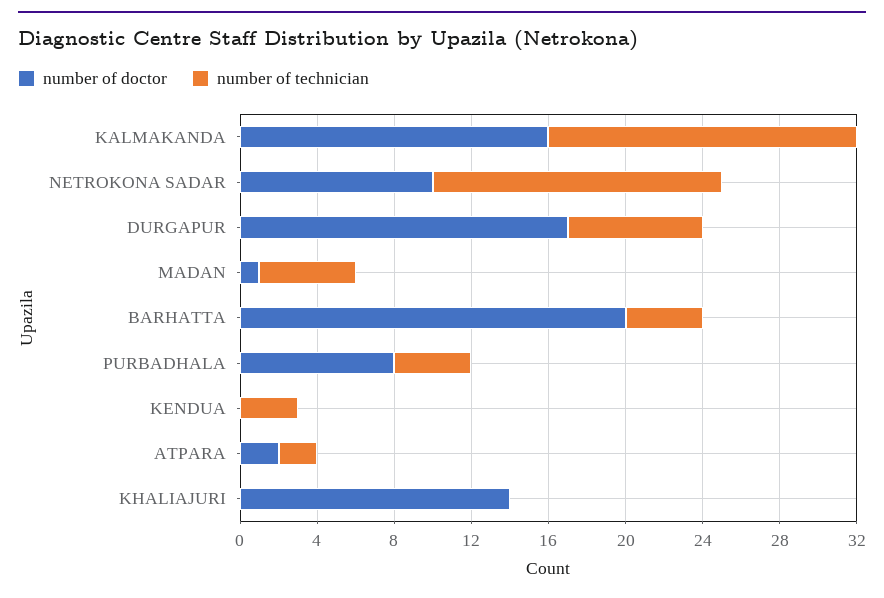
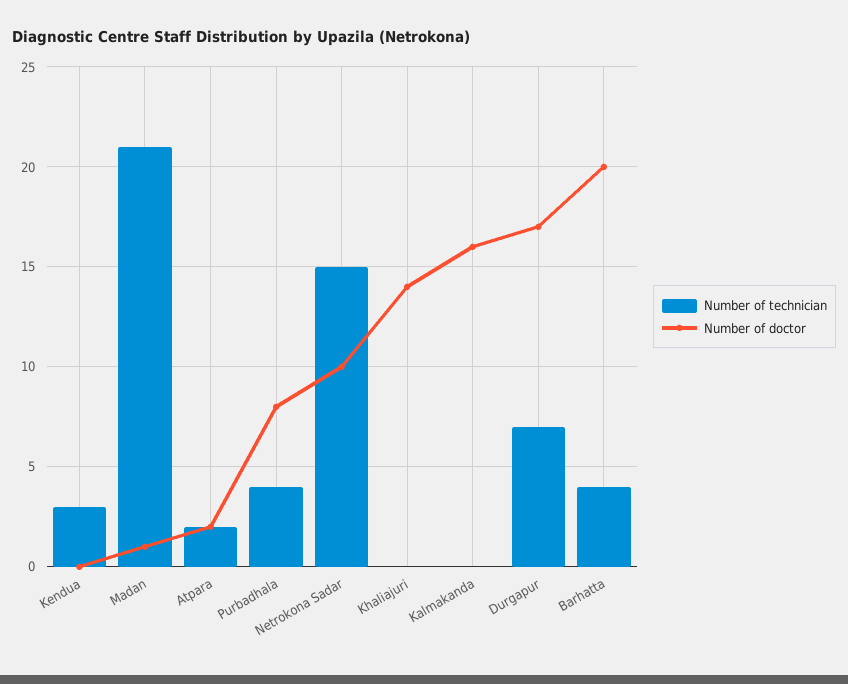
  {
    "number of doctor": {
      "KALMAKANDA": 16,
      "NETROKONA SADAR": 10,
      "DURGAPUR": 17,
      "MADAN": 1,
      "BARHATTA": 20,
      "PURBADHALA": 8,
      "KENDUA": 0,
      "ATPARA": 2,
      "KHALIAJURI": 14
    },
    "number of technician": {
-     "KALMAKANDA": 16,
+     "KALMAKANDA": 0,
      "NETROKONA SADAR": 15,
      "DURGAPUR": 7,
-     "MADAN": 5,
+     "MADAN": 21,
      "BARHATTA": 4,
      "PURBADHALA": 4,
      "KENDUA": 3,
      "ATPARA": 2,
      "KHALIAJURI": 0
    }
  }

